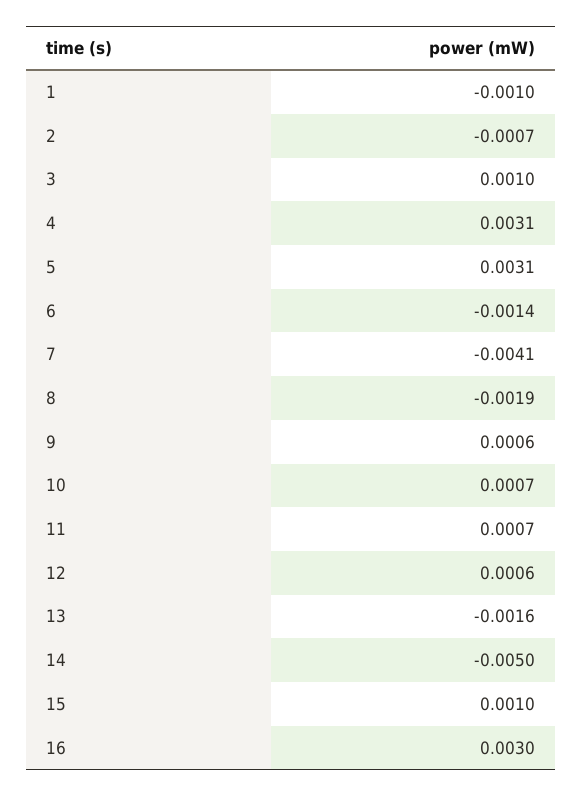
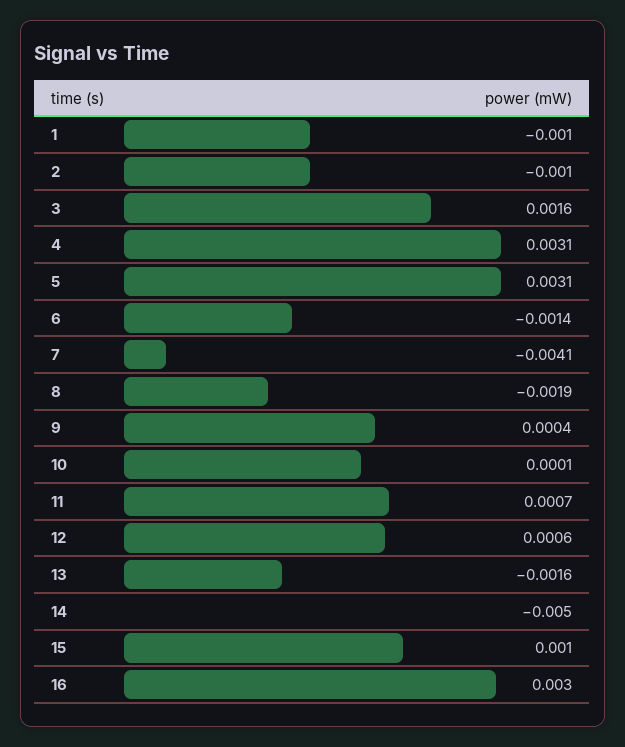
  {
    "1": -0.001,
-   "2": -0.0007,
+   "2": -0.001,
-   "3": 0.001,
+   "3": 0.0016,
    "4": 0.0031,
    "5": 0.0031,
    "6": -0.0014,
    "7": -0.0041,
    "8": -0.0019,
-   "9": 0.0006,
+   "9": 0.0004,
-   "10": 0.0007,
+   "10": 0.0001,
    "11": 0.0007,
    "12": 0.0006,
    "13": -0.0016,
    "14": -0.005,
    "15": 0.001,
    "16": 0.003
  }

